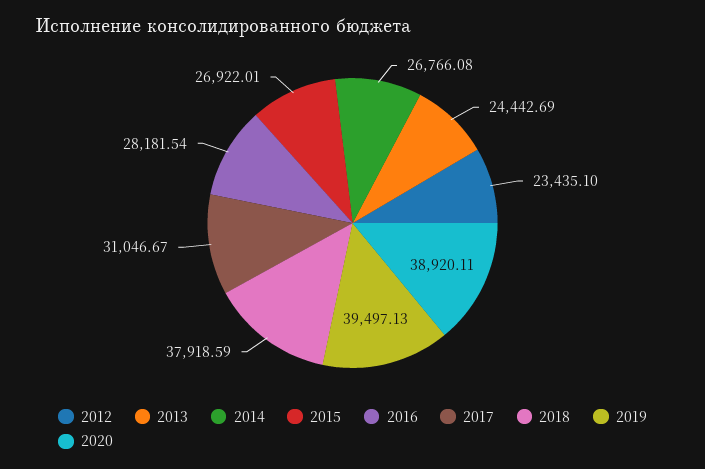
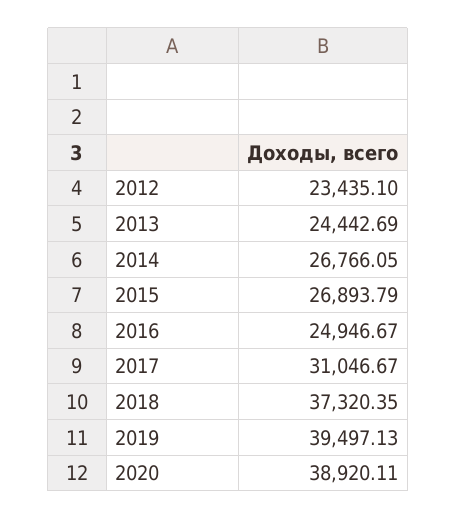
  {
    "2012": 23435.1,
    "2013": 24442.69,
-   "2014": 26766.08,
+   "2014": 26766.05,
-   "2015": 26922.01,
+   "2015": 26893.79,
-   "2016": 28181.54,
+   "2016": 24946.67,
    "2017": 31046.67,
-   "2018": 37918.59,
+   "2018": 37320.35,
    "2019": 39497.13,
    "2020": 38920.11
  }

